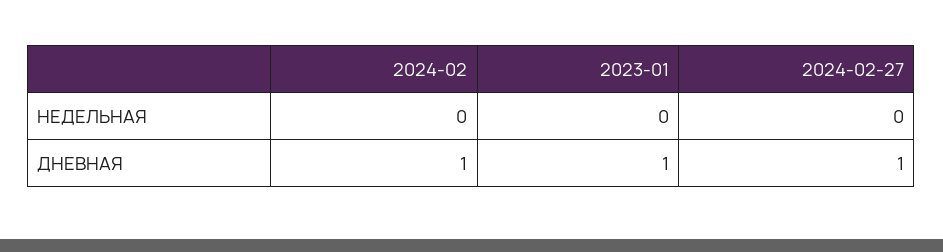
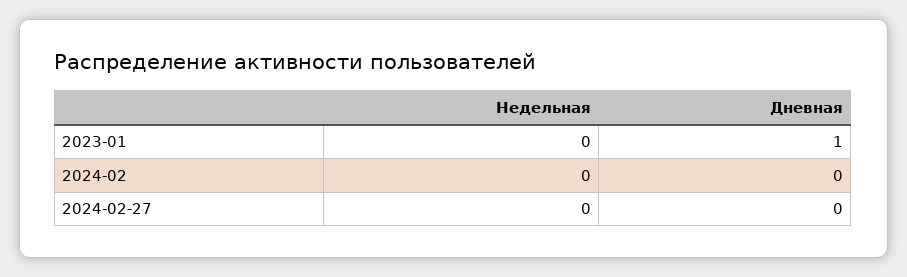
  {
    "2024-02": {
      "НЕДЕЛЬНАЯ": 0,
-     "ДНЕВНАЯ": 1
+     "ДНЕВНАЯ": 0
    },
    "2023-01": {
      "НЕДЕЛЬНАЯ": 0,
      "ДНЕВНАЯ": 1
    },
    "2024-02-27": {
      "НЕДЕЛЬНАЯ": 0,
-     "ДНЕВНАЯ": 1
+     "ДНЕВНАЯ": 0
    }
  }

